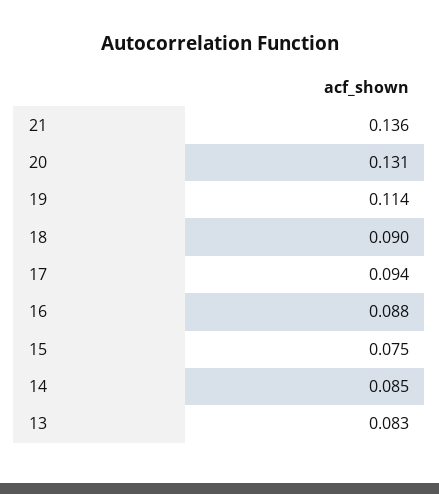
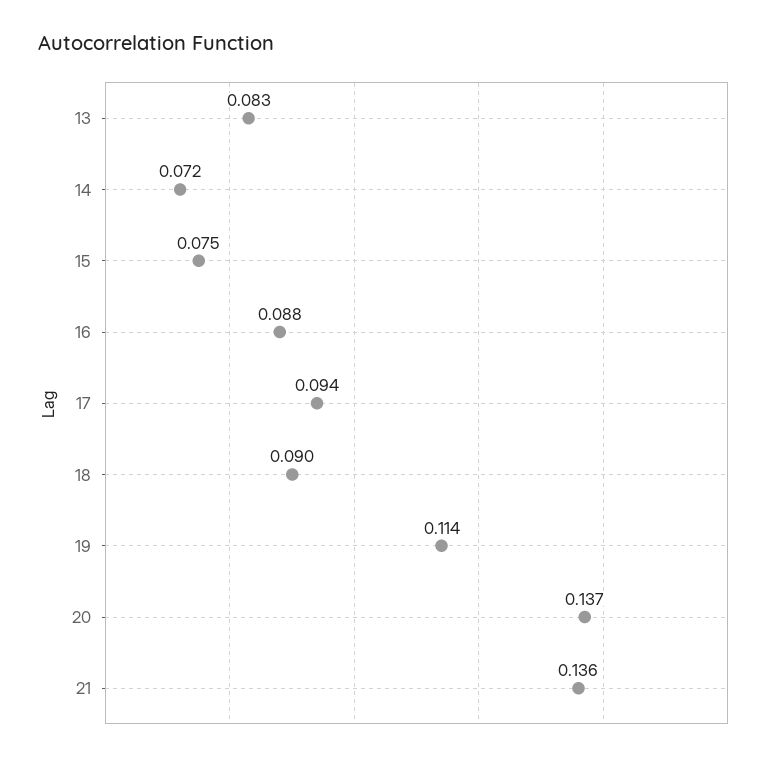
  {
    "21": 0.136,
-   "20": 0.131,
+   "20": 0.137,
    "19": 0.114,
    "18": 0.09,
    "17": 0.094,
    "16": 0.088,
    "15": 0.075,
-   "14": 0.085,
+   "14": 0.072,
    "13": 0.083
  }

